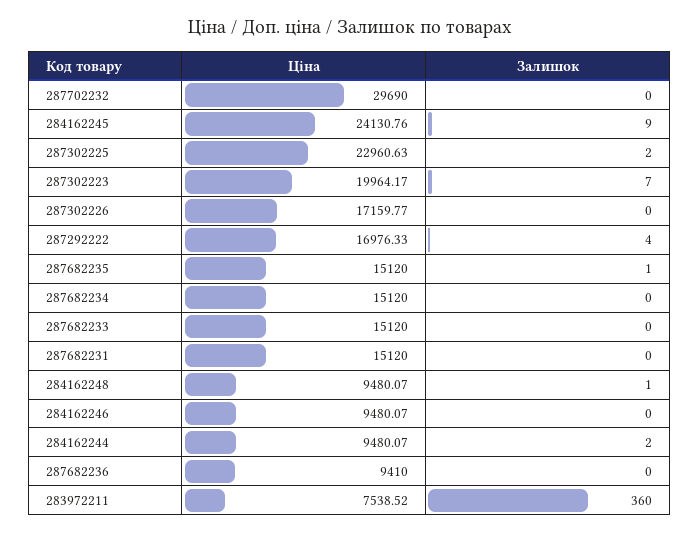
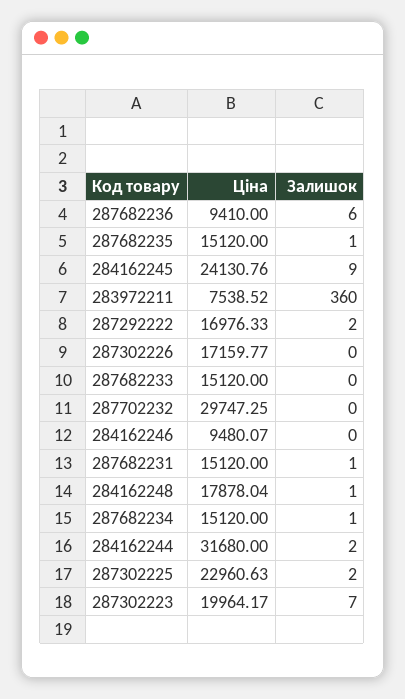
  {
    "Ціна": {
-     "287702232": 29690,
+     "287702232": 29747.25,
      "284162245": 24130.76,
      "287302225": 22960.63,
      "287302223": 19964.17,
      "287302226": 17159.77,
      "287292222": 16976.33,
      "287682235": 15120,
      "287682234": 15120,
      "287682233": 15120,
      "287682231": 15120,
-     "284162248": 9480.07,
+     "284162248": 17878.04,
      "284162246": 9480.07,
-     "284162244": 9480.07,
+     "284162244": 31680,
      "287682236": 9410,
      "283972211": 7538.52
    },
    "Залишок": {
      "287702232": 0,
      "284162245": 9,
      "287302225": 2,
      "287302223": 7,
      "287302226": 0,
-     "287292222": 4,
+     "287292222": 2,
      "287682235": 1,
-     "287682234": 0,
+     "287682234": 1,
      "287682233": 0,
-     "287682231": 0,
+     "287682231": 1,
      "284162248": 1,
      "284162246": 0,
      "284162244": 2,
-     "287682236": 0,
+     "287682236": 6,
      "283972211": 360
    }
  }

